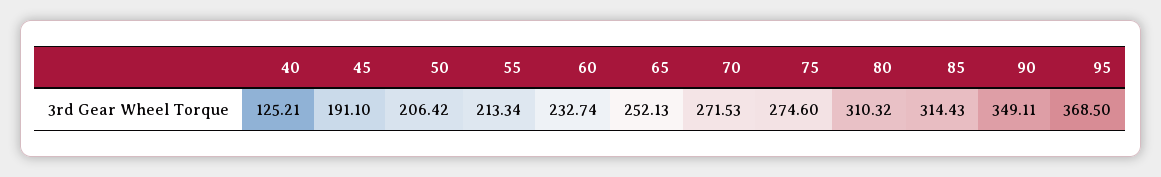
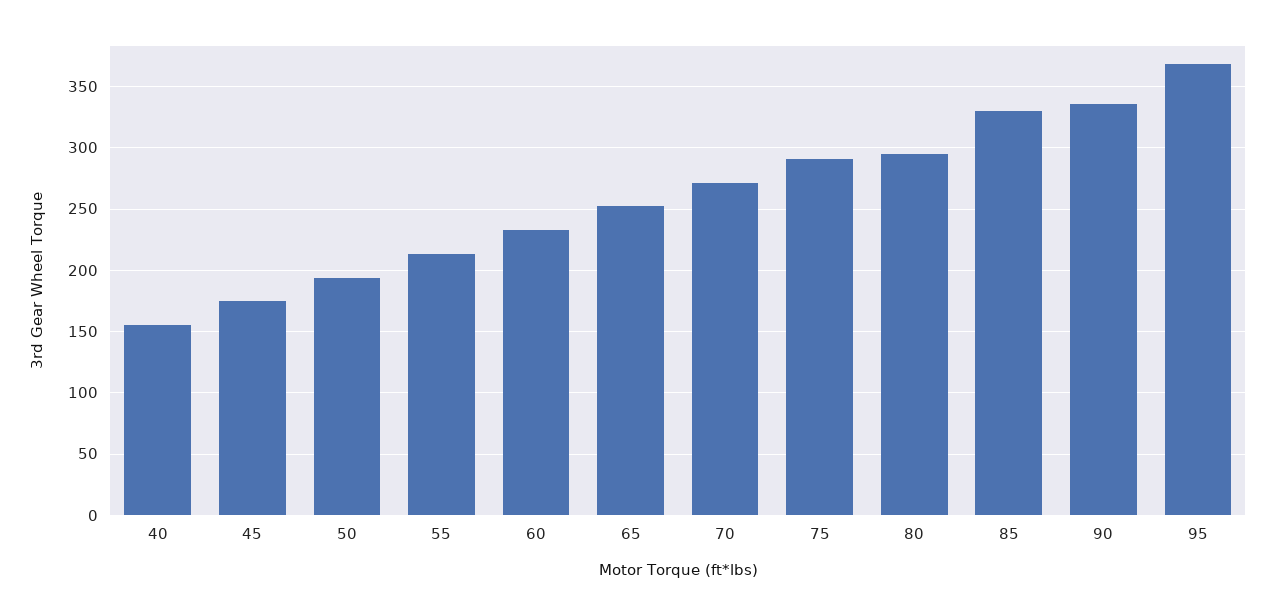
  {
-   "40": 125.21,
+   "40": 155,
-   "45": 191.1,
+   "45": 175,
-   "50": 206.42,
+   "50": 195,
    "55": 213.34,
    "60": 232.74,
    "65": 252.13,
    "70": 271.53,
-   "75": 274.6,
+   "75": 290,
-   "80": 310.32,
+   "80": 295,
-   "85": 314.43,
+   "85": 330,
-   "90": 349.11,
+   "90": 335,
    "95": 368.5
  }

